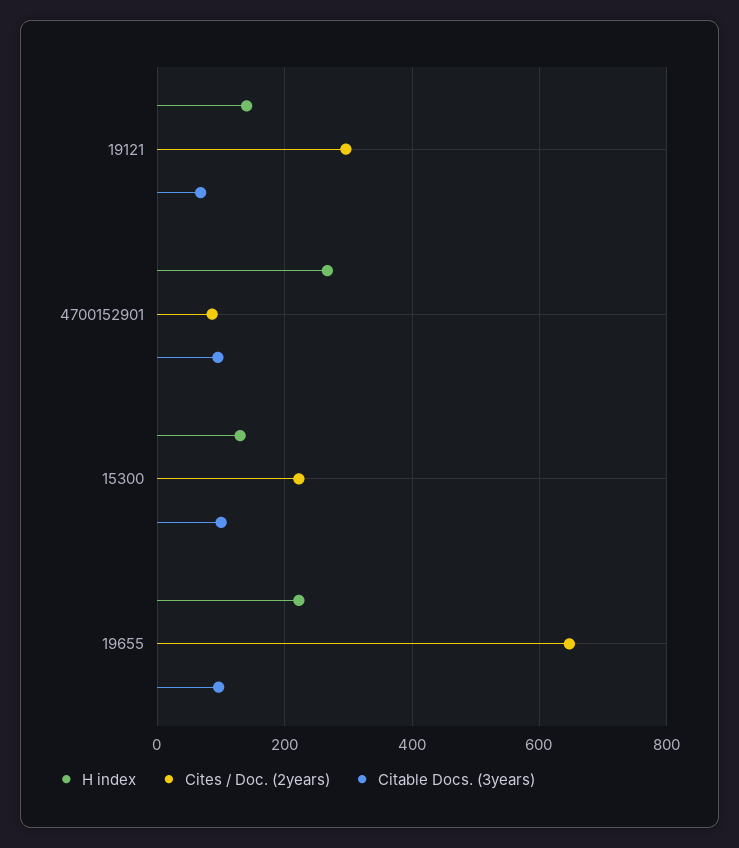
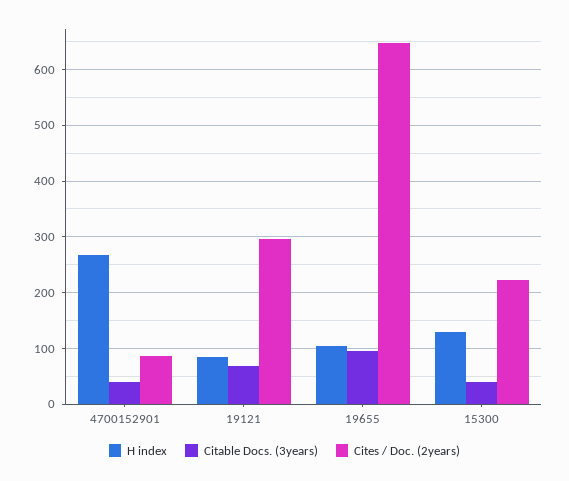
  {
    "H index": {
-     "19121": 140,
+     "19121": 80,
      "4700152901": 260,
      "15300": 140,
-     "19655": 220
+     "19655": 100
    },
    "Cites / Doc. (2years)": {
      "19121": 300,
      "4700152901": 80,
      "15300": 220,
      "19655": 640
    },
    "Citable Docs. (3years)": {
      "19121": 60,
-     "4700152901": 100,
+     "4700152901": 40,
-     "15300": 100,
+     "15300": 40,
      "19655": 100
    }
  }

